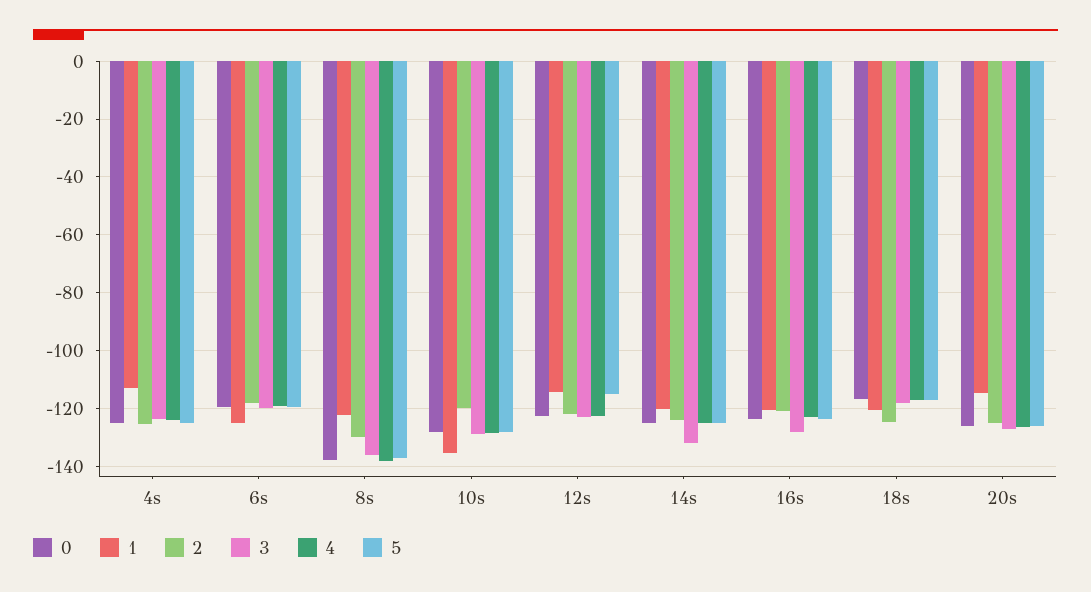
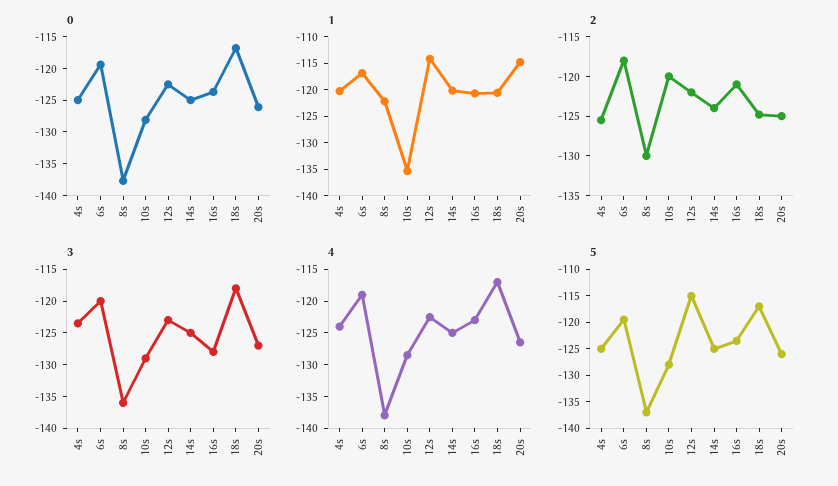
  {
    "0": {
      "4s": -125,
      "6s": -120,
      "8s": -137.5,
      "10s": -127.5,
      "12s": -122.5,
      "14s": -125,
      "16s": -122.5,
      "18s": -117.5,
      "20s": -125
    },
    "1": {
-     "4s": -112.5,
+     "4s": -120,
-     "6s": -125,
+     "6s": -117.5,
      "8s": -122.5,
      "10s": -135,
      "12s": -115,
      "14s": -120,
      "16s": -120,
      "18s": -120,
      "20s": -115
    },
    "2": {
      "4s": -125,
      "6s": -117.5,
      "8s": -130,
      "10s": -120,
      "12s": -122.5,
      "14s": -125,
      "16s": -120,
      "18s": -125,
      "20s": -125
    },
    "3": {
      "4s": -122.5,
      "6s": -120,
      "8s": -135,
      "10s": -130,
      "12s": -122.5,
-     "14s": -132.5,
+     "14s": -125,
      "16s": -127.5,
      "18s": -117.5,
      "20s": -127.5
    },
    "4": {
      "4s": -125,
      "6s": -120,
      "8s": -137.5,
      "10s": -127.5,
      "12s": -122.5,
      "14s": -125,
      "16s": -122.5,
      "18s": -117.5,
      "20s": -127.5
    },
    "5": {
      "4s": -125,
      "6s": -120,
      "8s": -137.5,
      "10s": -127.5,
      "12s": -115,
      "14s": -125,
      "16s": -122.5,
      "18s": -117.5,
      "20s": -125
    }
  }

